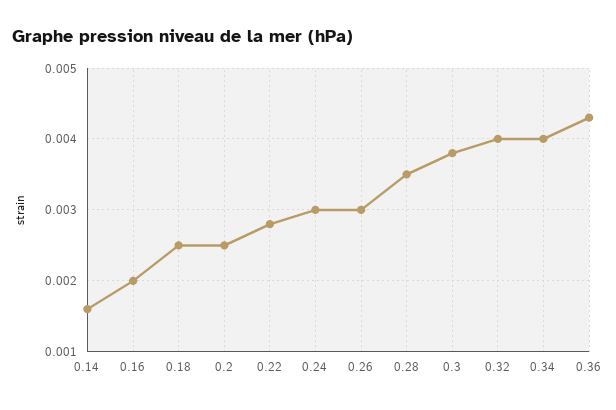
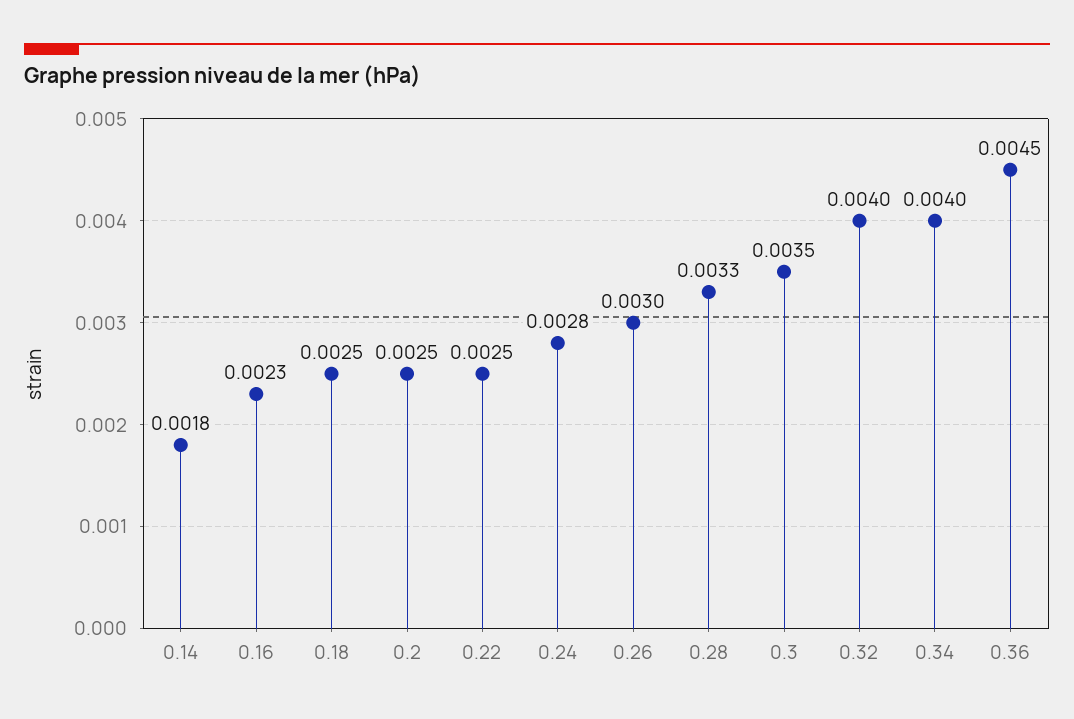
  {
-   "0.14": 0.0016,
+   "0.14": 0.0018,
-   "0.16": 0.002,
+   "0.16": 0.0023,
    "0.18": 0.0025,
    "0.2": 0.0025,
-   "0.22": 0.0028,
+   "0.22": 0.0025,
-   "0.24": 0.003,
+   "0.24": 0.0028,
    "0.26": 0.003,
-   "0.28": 0.0035,
+   "0.28": 0.0033,
-   "0.3": 0.0038,
+   "0.3": 0.0035,
    "0.32": 0.004,
    "0.34": 0.004,
-   "0.36": 0.0043
+   "0.36": 0.0045
  }

